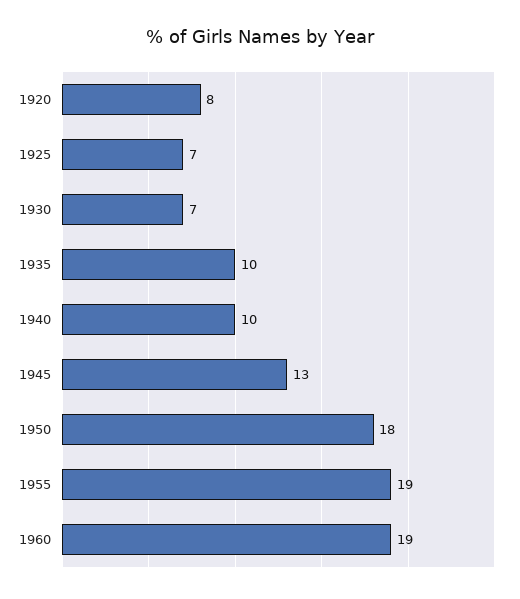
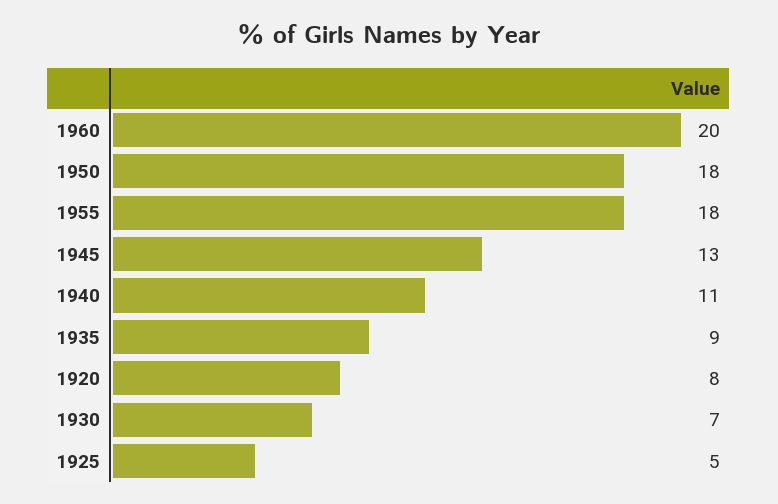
  {
    "1920": 8,
-   "1925": 7,
+   "1925": 5,
    "1930": 7,
-   "1935": 10,
+   "1935": 9,
-   "1940": 10,
+   "1940": 11,
    "1945": 13,
    "1950": 18,
-   "1955": 19,
+   "1955": 18,
-   "1960": 19
+   "1960": 20
  }

